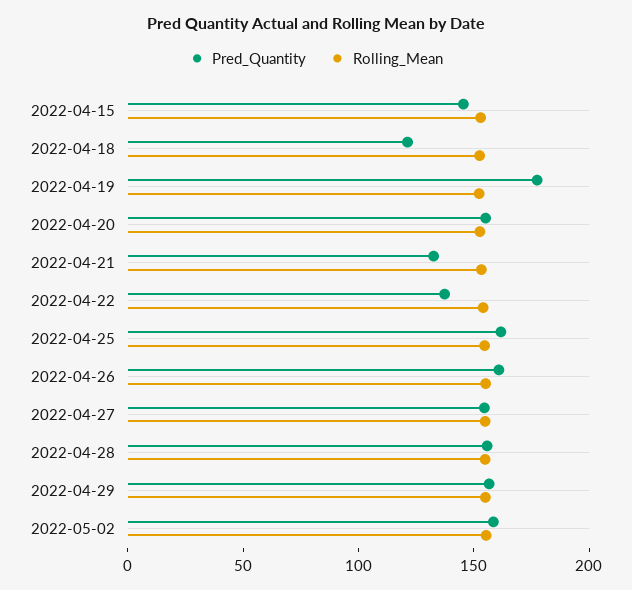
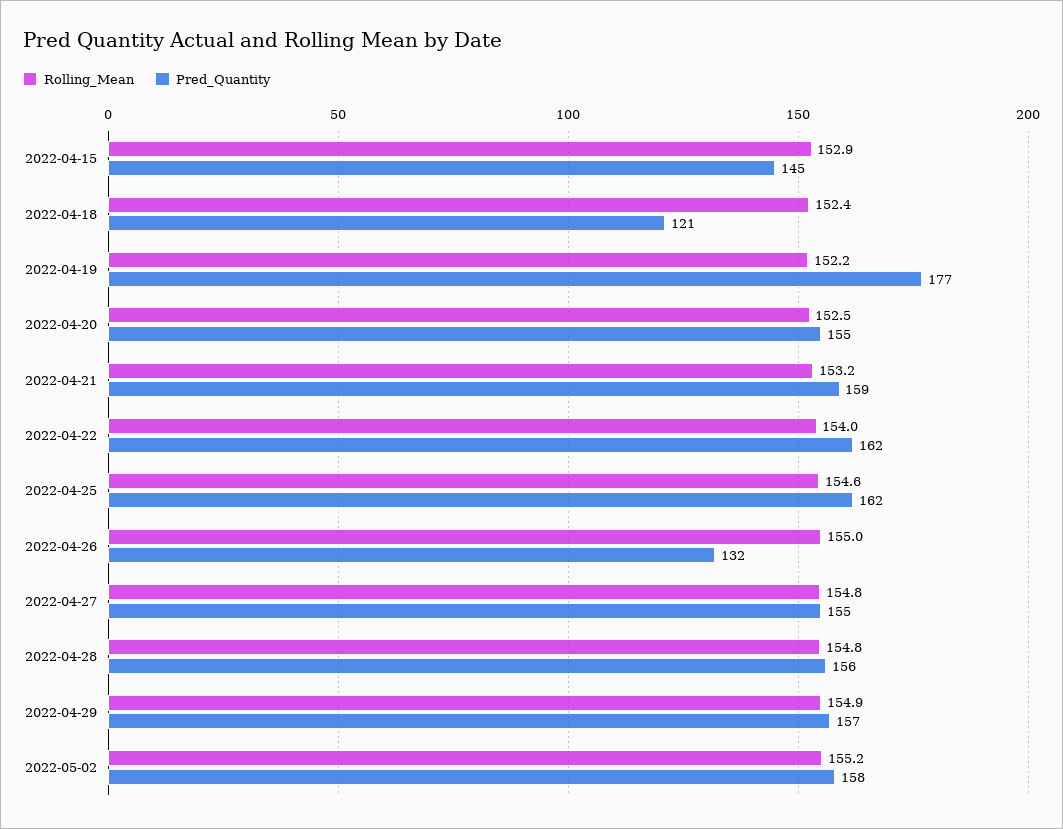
  {
    "Pred_Quantity": {
      "2022-04-15": 145,
      "2022-04-18": 121,
      "2022-04-19": 177,
      "2022-04-20": 155,
-     "2022-04-21": 130,
+     "2022-04-21": 159,
-     "2022-04-22": 140,
+     "2022-04-22": 162,
      "2022-04-25": 162,
-     "2022-04-26": 160,
+     "2022-04-26": 132,
      "2022-04-27": 155,
      "2022-04-28": 156,
      "2022-04-29": 157,
      "2022-05-02": 158
    },
    "Rolling_Mean": {
      "2022-04-15": 152.9,
      "2022-04-18": 152.4,
      "2022-04-19": 152.2,
      "2022-04-20": 152.5,
      "2022-04-21": 153.2,
      "2022-04-22": 154,
      "2022-04-25": 154.6,
      "2022-04-26": 155,
      "2022-04-27": 154.8,
      "2022-04-28": 154.8,
      "2022-04-29": 154.9,
      "2022-05-02": 155.2
    }
  }

